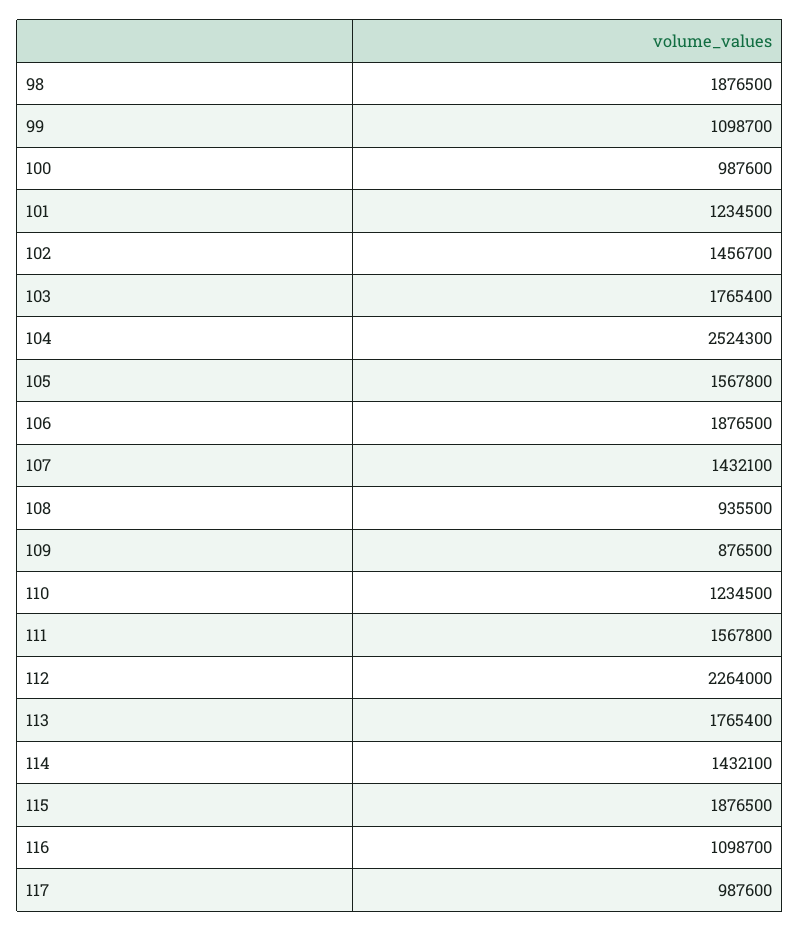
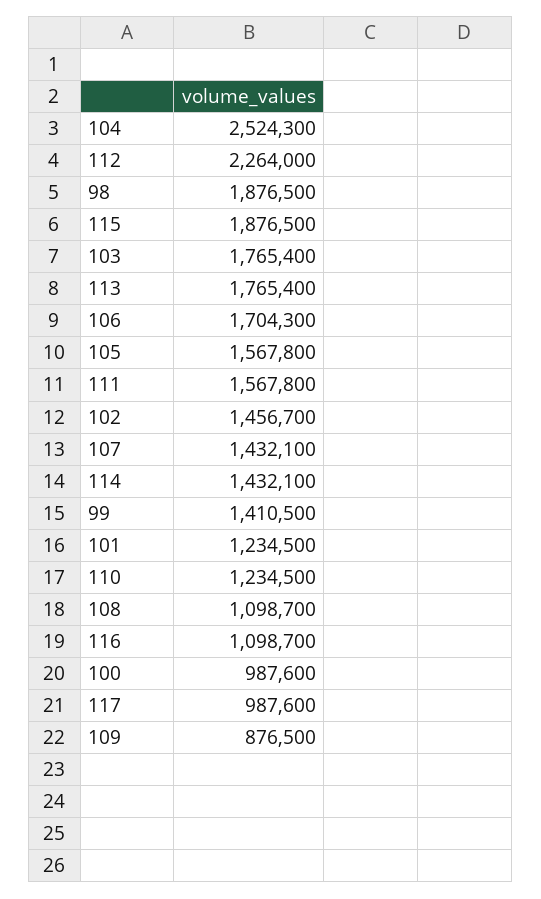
  {
    "98": 1876500,
-   "99": 1098700,
+   "99": 1410500,
    "100": 987600,
    "101": 1234500,
    "102": 1456700,
    "103": 1765400,
    "104": 2524300,
    "105": 1567800,
-   "106": 1876500,
+   "106": 1704300,
    "107": 1432100,
-   "108": 935500,
+   "108": 1098700,
    "109": 876500,
    "110": 1234500,
    "111": 1567800,
    "112": 2264000,
    "113": 1765400,
    "114": 1432100,
    "115": 1876500,
    "116": 1098700,
    "117": 987600
  }

